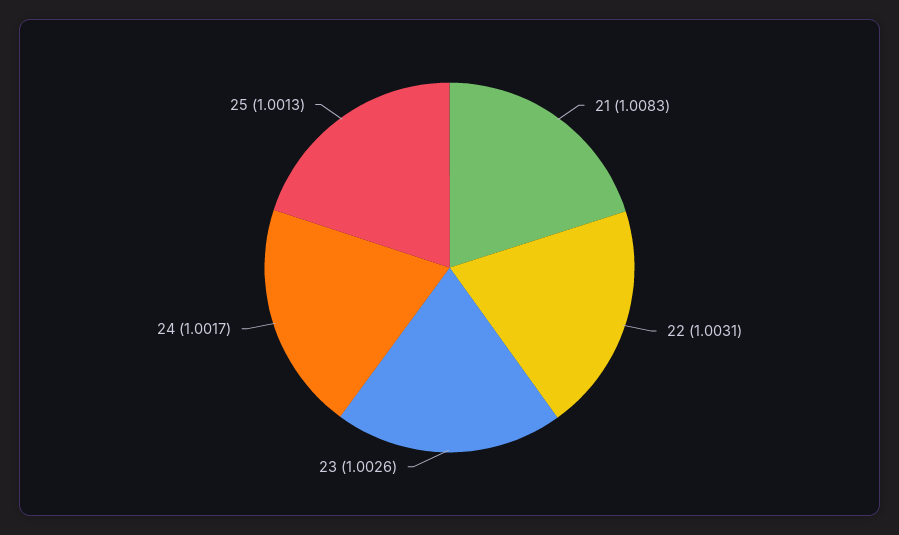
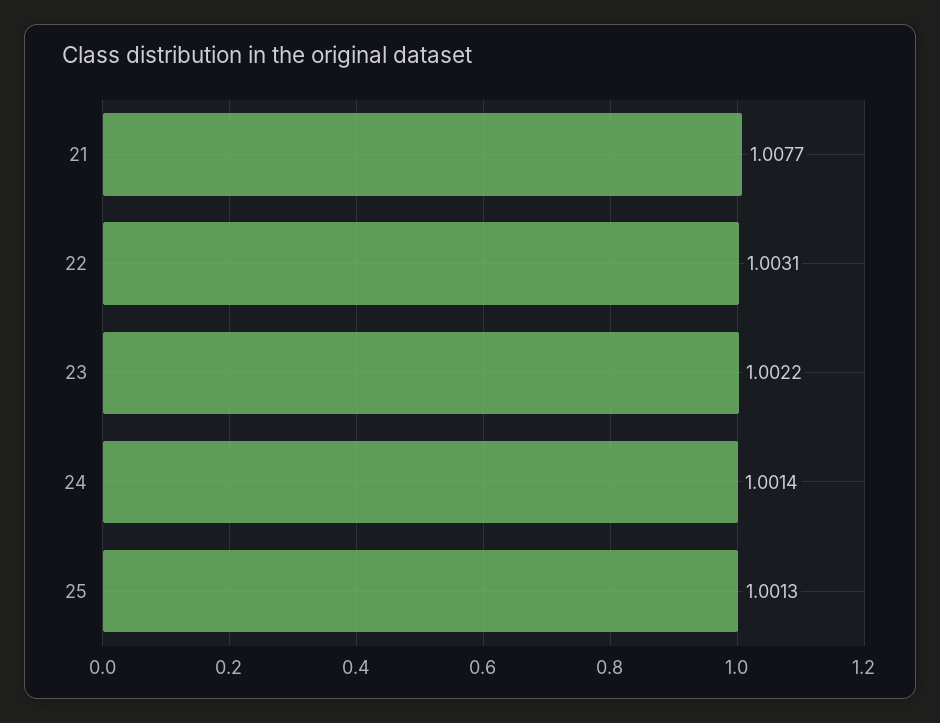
  {
-   "21": 1.0083,
+   "21": 1.0077,
    "22": 1.0031,
-   "23": 1.0026,
+   "23": 1.0022,
-   "24": 1.0017,
+   "24": 1.0014,
    "25": 1.0013
  }

